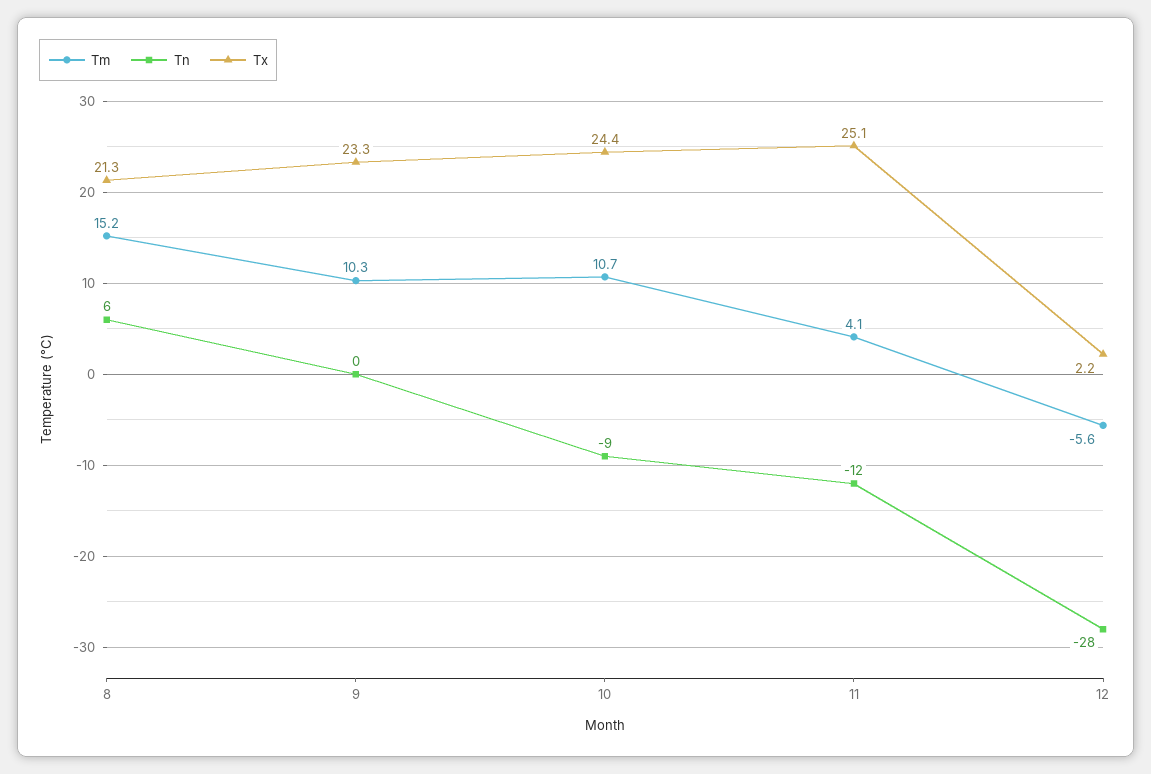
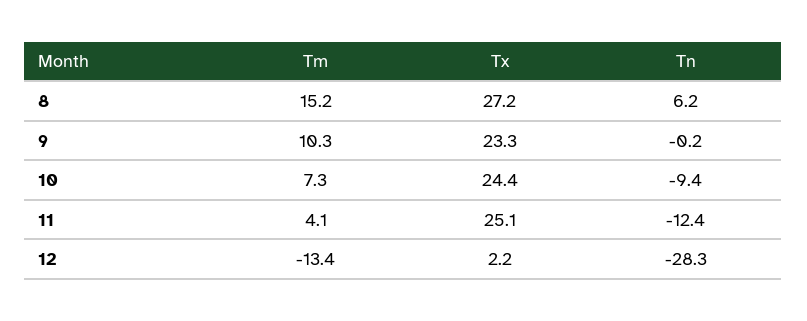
  {
    "Tm": {
      "8": 15.2,
      "9": 10.3,
-     "10": 10.7,
+     "10": 7.3,
      "11": 4.1,
-     "12": -5.6
+     "12": -13.4
    },
    "Tn": {
      "8": 6.2,
      "9": -0.2,
      "10": -9.4,
      "11": -12.4,
      "12": -28.3
    },
    "Tx": {
-     "8": 21.3,
+     "8": 27.2,
      "9": 23.3,
      "10": 24.4,
      "11": 25.1,
      "12": 2.2
    }
  }

